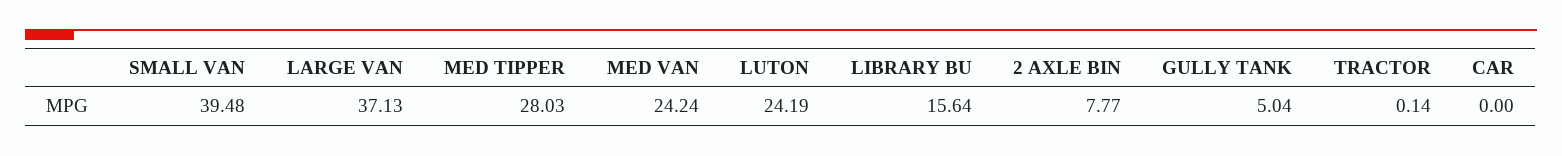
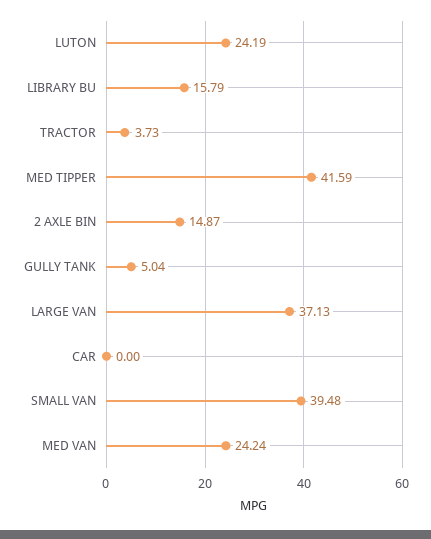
  {
    "SMALL VAN": 39.48,
    "LARGE VAN": 37.13,
-   "MED TIPPER": 28.03,
+   "MED TIPPER": 41.59,
    "MED VAN": 24.24,
    "LUTON": 24.19,
-   "LIBRARY BU": 15.64,
+   "LIBRARY BU": 15.79,
-   "2 AXLE BIN": 7.77,
+   "2 AXLE BIN": 14.87,
    "GULLY TANK": 5.04,
-   "TRACTOR": 0.14,
+   "TRACTOR": 3.73,
    "CAR": 0
  }

